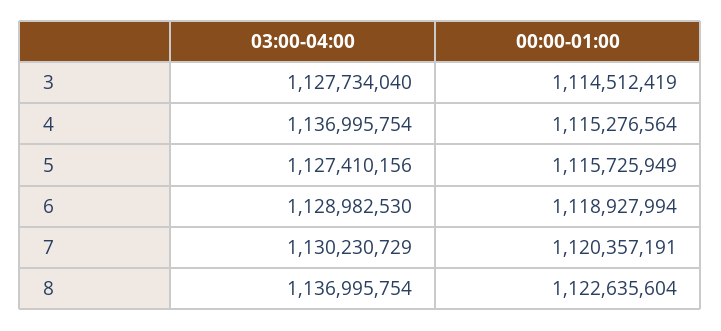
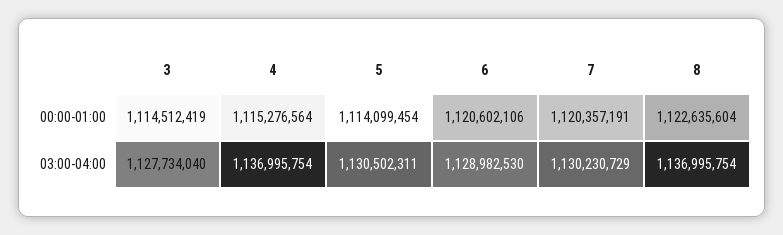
  {
    "03:00-04:00": {
      "3": 1127734040,
      "4": 1136995754,
-     "5": 1127410156,
+     "5": 1130502311,
      "6": 1128982530,
      "7": 1130230729,
      "8": 1136995754
    },
    "00:00-01:00": {
      "3": 1114512419,
      "4": 1115276564,
-     "5": 1115725949,
+     "5": 1114099454,
-     "6": 1118927994,
+     "6": 1120602106,
      "7": 1120357191,
      "8": 1122635604
    }
  }

